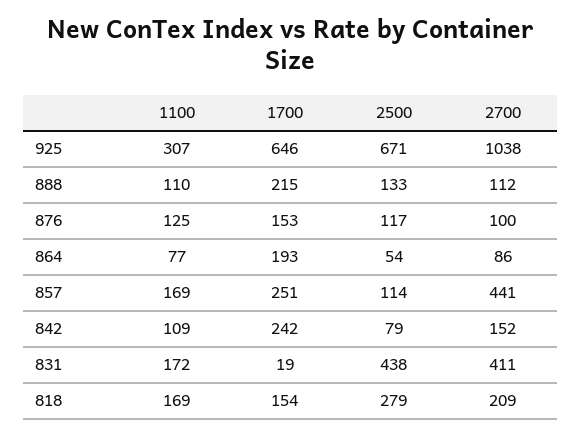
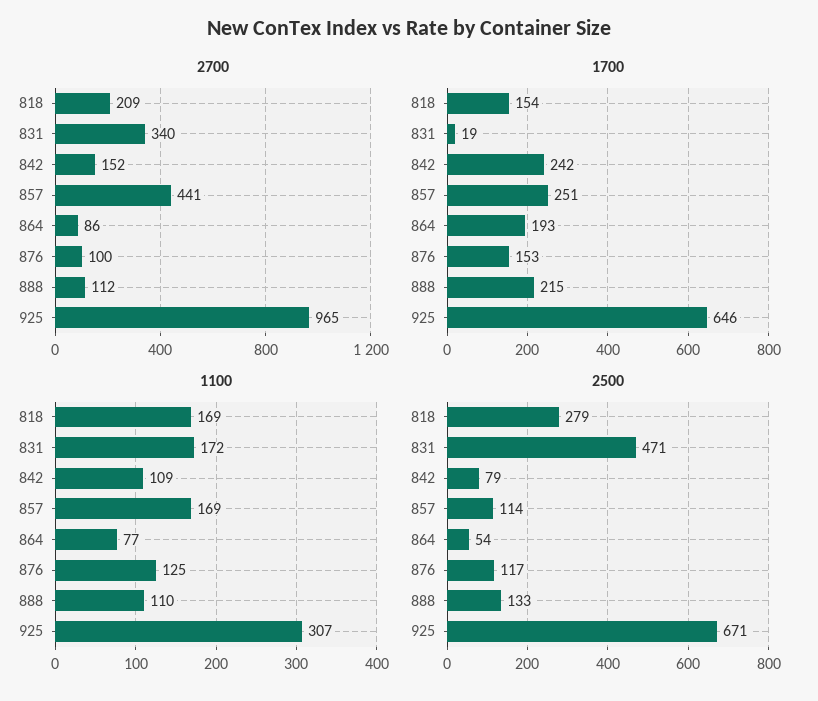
  {
    "1100": {
      "925": 307,
      "888": 110,
      "876": 125,
      "864": 77,
      "857": 169,
      "842": 109,
      "831": 172,
      "818": 169
    },
    "1700": {
      "925": 646,
      "888": 215,
      "876": 153,
      "864": 193,
      "857": 251,
      "842": 242,
      "831": 19,
      "818": 154
    },
    "2500": {
      "925": 671,
      "888": 133,
      "876": 117,
      "864": 54,
      "857": 114,
      "842": 79,
-     "831": 438,
+     "831": 471,
      "818": 279
    },
    "2700": {
-     "925": 1038,
+     "925": 965,
      "888": 112,
      "876": 100,
      "864": 86,
      "857": 441,
      "842": 152,
-     "831": 411,
+     "831": 340,
      "818": 209
    }
  }

